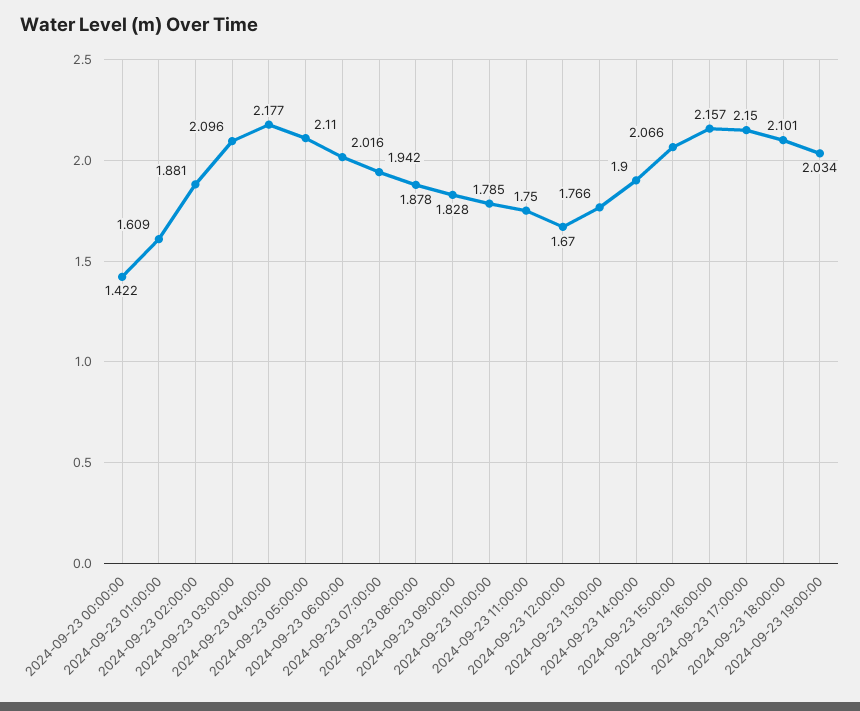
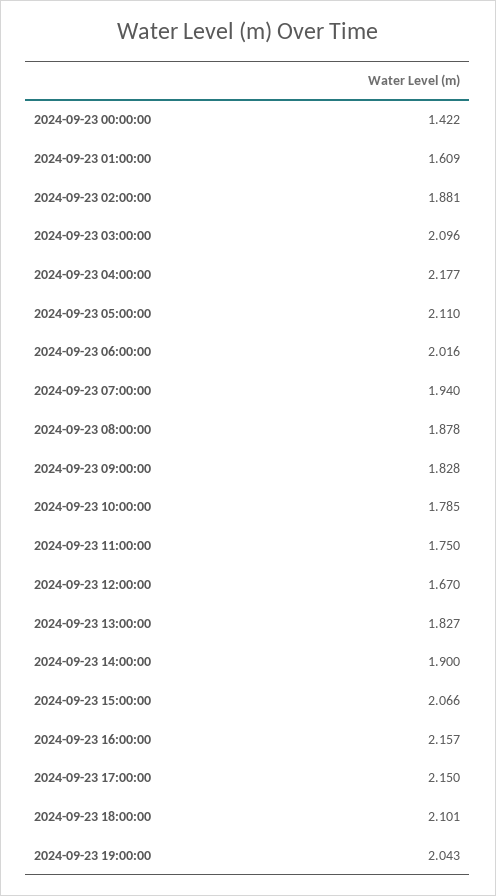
  {
    "2024-09-23 00:00:00": 1.422,
    "2024-09-23 01:00:00": 1.609,
    "2024-09-23 02:00:00": 1.881,
    "2024-09-23 03:00:00": 2.096,
    "2024-09-23 04:00:00": 2.177,
    "2024-09-23 05:00:00": 2.11,
    "2024-09-23 06:00:00": 2.016,
-   "2024-09-23 07:00:00": 1.942,
+   "2024-09-23 07:00:00": 1.94,
    "2024-09-23 08:00:00": 1.878,
    "2024-09-23 09:00:00": 1.828,
    "2024-09-23 10:00:00": 1.785,
    "2024-09-23 11:00:00": 1.75,
    "2024-09-23 12:00:00": 1.67,
-   "2024-09-23 13:00:00": 1.766,
+   "2024-09-23 13:00:00": 1.827,
    "2024-09-23 14:00:00": 1.9,
    "2024-09-23 15:00:00": 2.066,
    "2024-09-23 16:00:00": 2.157,
    "2024-09-23 17:00:00": 2.15,
    "2024-09-23 18:00:00": 2.101,
-   "2024-09-23 19:00:00": 2.034
+   "2024-09-23 19:00:00": 2.043
  }

